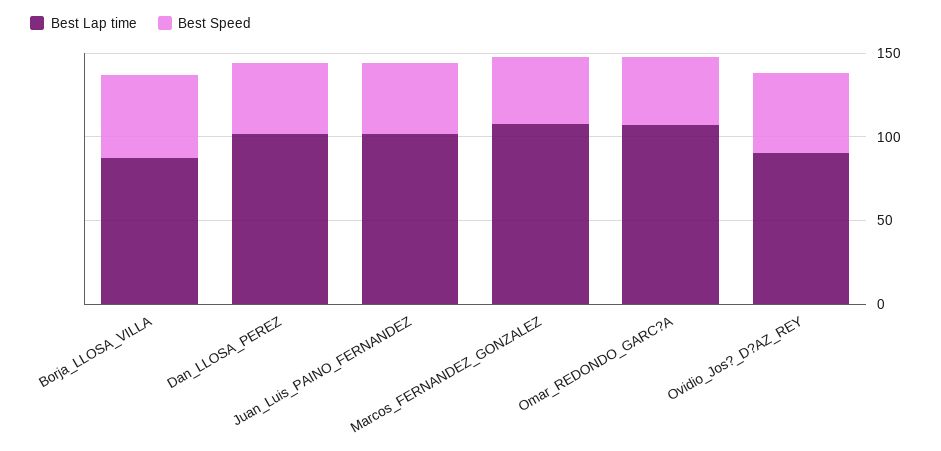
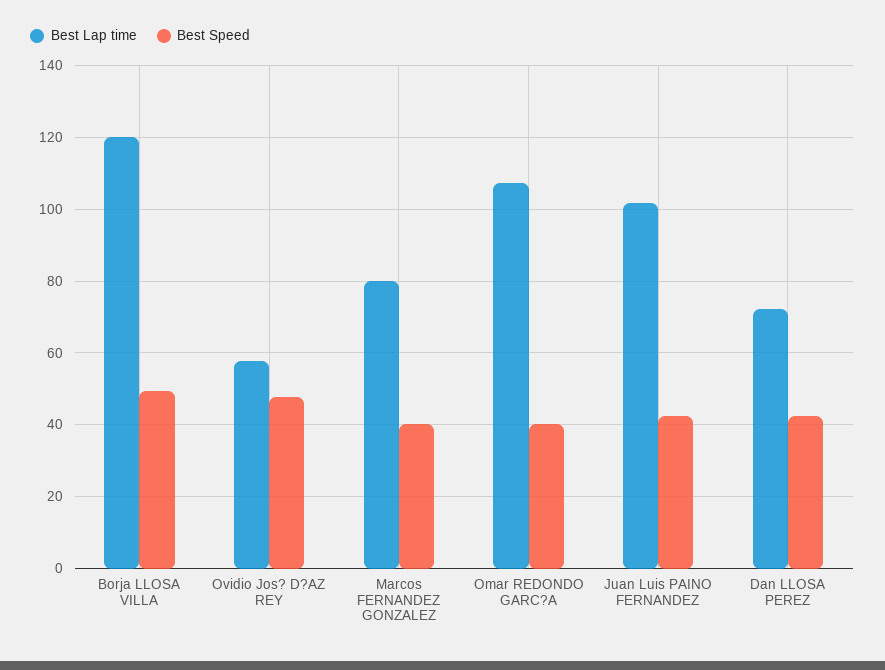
  {
    "Best Lap time": {
-     "Borja_LLOSA_VILLA": 90,
+     "Borja_LLOSA_VILLA": 120,
-     "Dan_LLOSA_PEREZ": 100,
+     "Dan_LLOSA_PEREZ": 72,
      "Juan_Luis_PAINO_FERNANDEZ": 102,
-     "Marcos_FERNANDEZ_GONZALEZ": 110,
+     "Marcos_FERNANDEZ_GONZALEZ": 80,
      "Omar_REDONDO_GARC?A": 108,
-     "Ovidio_Jos?_D?AZ_REY": 90
+     "Ovidio_Jos?_D?AZ_REY": 58
    },
    "Best Speed": {
      "Borja_LLOSA_VILLA": 50,
      "Dan_LLOSA_PEREZ": 42,
      "Juan_Luis_PAINO_FERNANDEZ": 42,
      "Marcos_FERNANDEZ_GONZALEZ": 40,
      "Omar_REDONDO_GARC?A": 40,
      "Ovidio_Jos?_D?AZ_REY": 48
    }
  }

